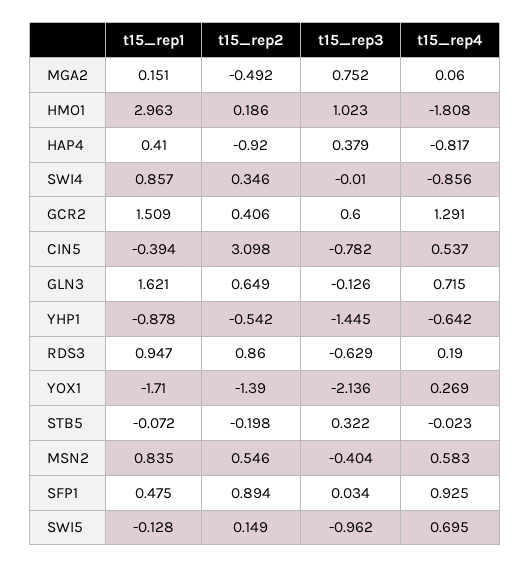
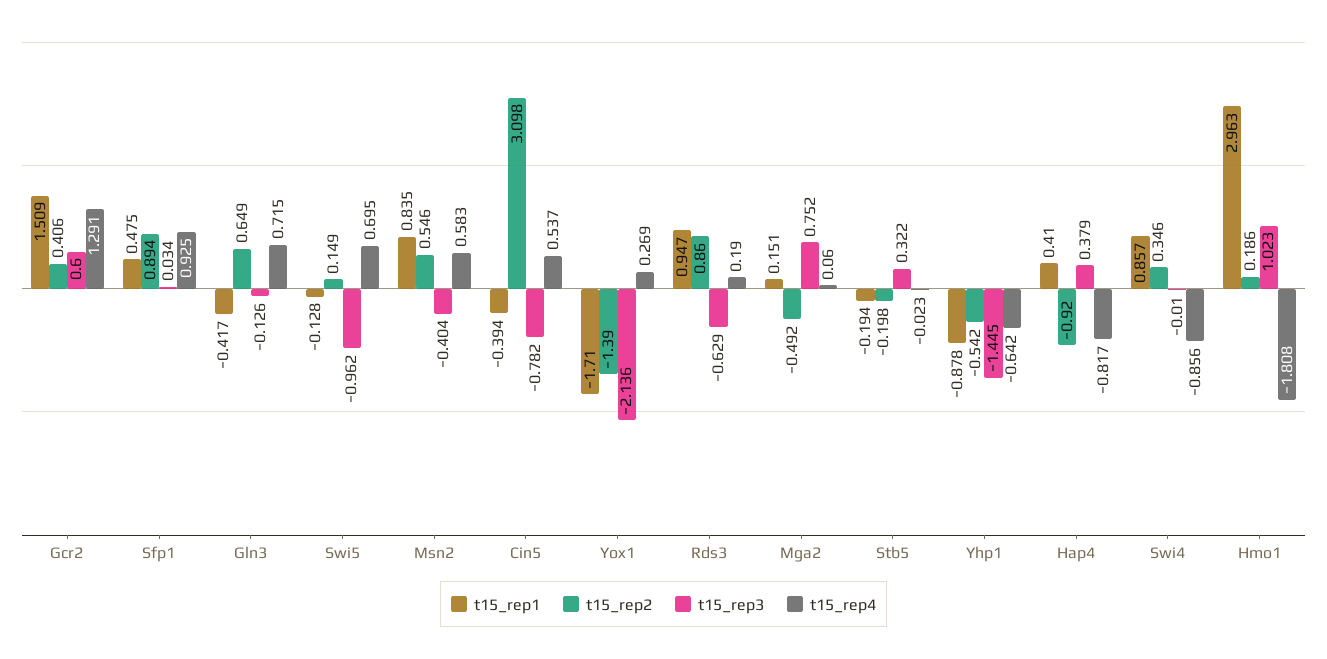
  {
    "t15_rep1": {
      "MGA2": 0.151,
      "HMO1": 2.963,
      "HAP4": 0.41,
      "SWI4": 0.857,
      "GCR2": 1.509,
      "CIN5": -0.394,
-     "GLN3": 1.621,
+     "GLN3": -0.417,
      "YHP1": -0.878,
      "RDS3": 0.947,
      "YOX1": -1.71,
-     "STB5": -0.072,
+     "STB5": -0.194,
      "MSN2": 0.835,
      "SFP1": 0.475,
      "SWI5": -0.128
    },
    "t15_rep2": {
      "MGA2": -0.492,
      "HMO1": 0.186,
      "HAP4": -0.92,
      "SWI4": 0.346,
      "GCR2": 0.406,
      "CIN5": 3.098,
      "GLN3": 0.649,
      "YHP1": -0.542,
      "RDS3": 0.86,
      "YOX1": -1.39,
      "STB5": -0.198,
      "MSN2": 0.546,
      "SFP1": 0.894,
      "SWI5": 0.149
    },
    "t15_rep3": {
      "MGA2": 0.752,
      "HMO1": 1.023,
      "HAP4": 0.379,
      "SWI4": -0.01,
      "GCR2": 0.6,
      "CIN5": -0.782,
      "GLN3": -0.126,
      "YHP1": -1.445,
      "RDS3": -0.629,
      "YOX1": -2.136,
      "STB5": 0.322,
      "MSN2": -0.404,
      "SFP1": 0.034,
      "SWI5": -0.962
    },
    "t15_rep4": {
      "MGA2": 0.06,
      "HMO1": -1.808,
      "HAP4": -0.817,
      "SWI4": -0.856,
      "GCR2": 1.291,
      "CIN5": 0.537,
      "GLN3": 0.715,
      "YHP1": -0.642,
      "RDS3": 0.19,
      "YOX1": 0.269,
      "STB5": -0.023,
      "MSN2": 0.583,
      "SFP1": 0.925,
      "SWI5": 0.695
    }
  }

